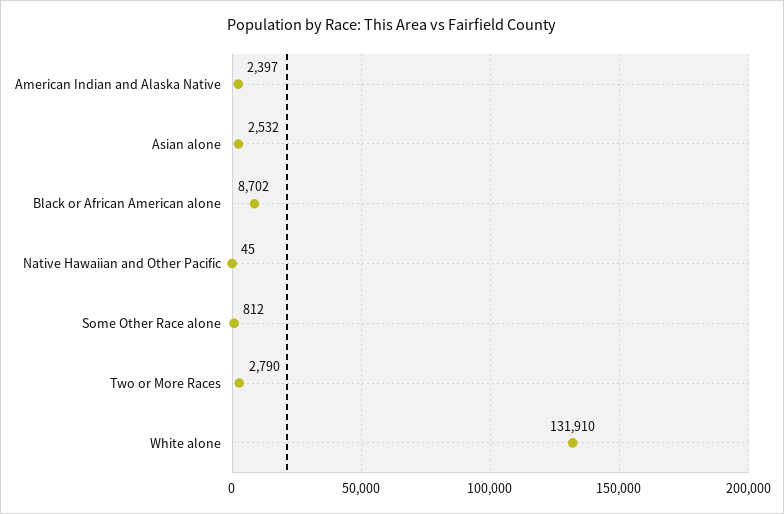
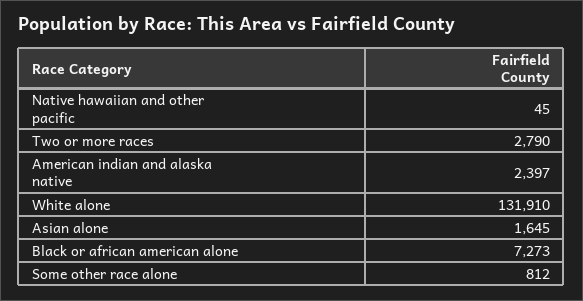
  {
    "American Indian and Alaska Native": 2397,
-   "Asian alone": 2532,
+   "Asian alone": 1645,
-   "Black or African American alone": 8702,
+   "Black or African American alone": 7273,
    "Native Hawaiian and Other Pacific": 45,
    "Some Other Race alone": 812,
    "Two or More Races": 2790,
    "White alone": 131910
  }

